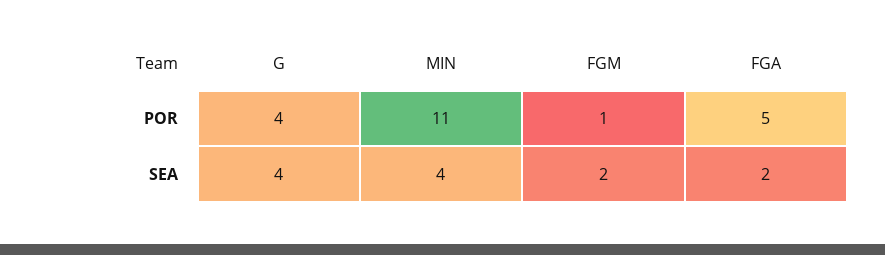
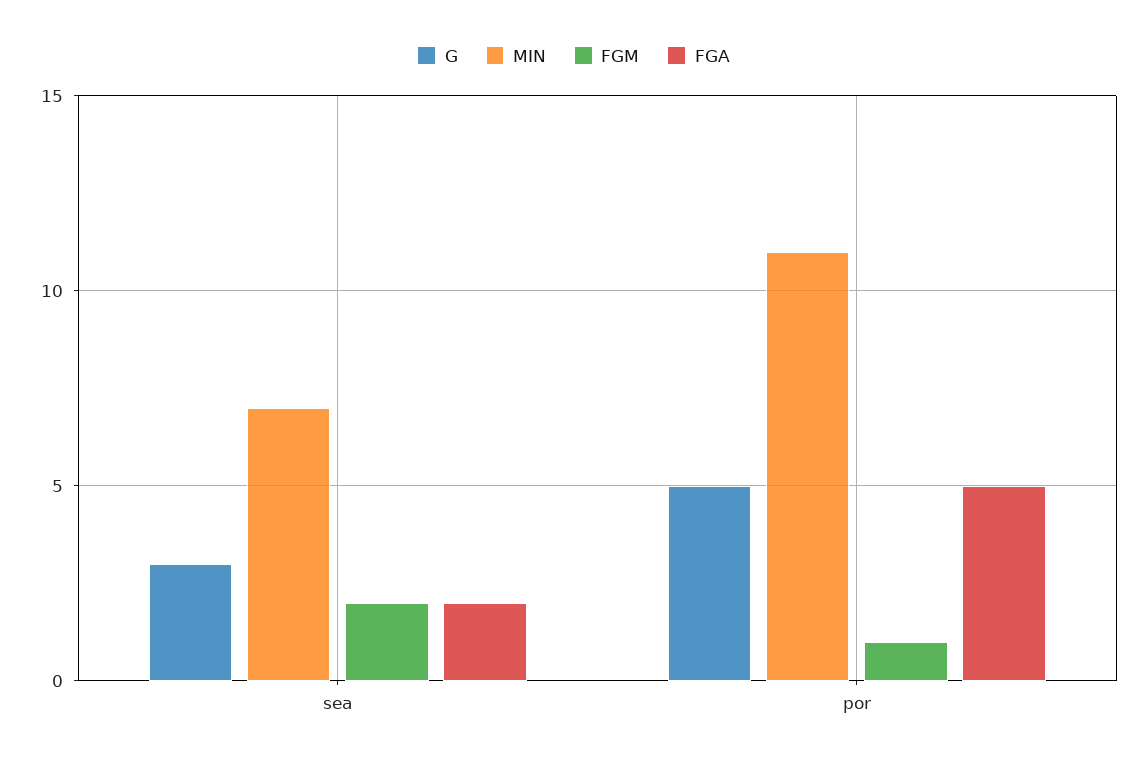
  {
    "G": {
-     "POR": 4,
+     "POR": 5,
-     "SEA": 4
+     "SEA": 3
    },
    "MIN": {
      "POR": 11,
-     "SEA": 4
+     "SEA": 7
    },
    "FGM": {
      "POR": 1,
      "SEA": 2
    },
    "FGA": {
      "POR": 5,
      "SEA": 2
    }
  }

